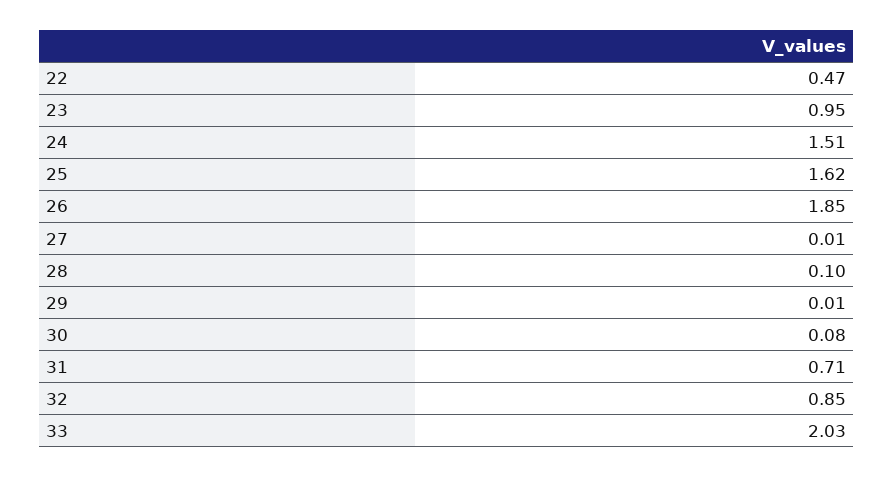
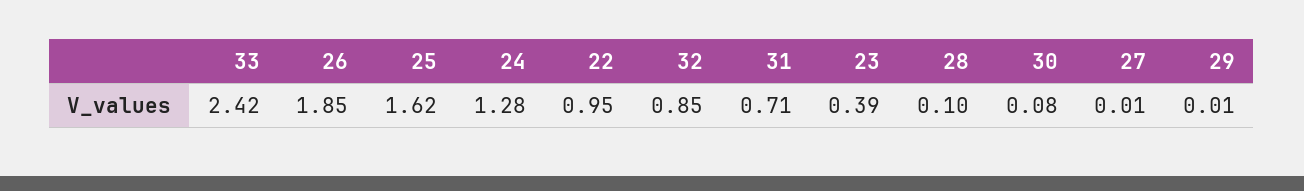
  {
-   "22": 0.47,
+   "22": 0.95,
-   "23": 0.95,
+   "23": 0.39,
-   "24": 1.51,
+   "24": 1.28,
    "25": 1.62,
    "26": 1.85,
    "27": 0.01,
    "28": 0.1,
    "29": 0.01,
    "30": 0.08,
    "31": 0.71,
    "32": 0.85,
-   "33": 2.03
+   "33": 2.42
  }

